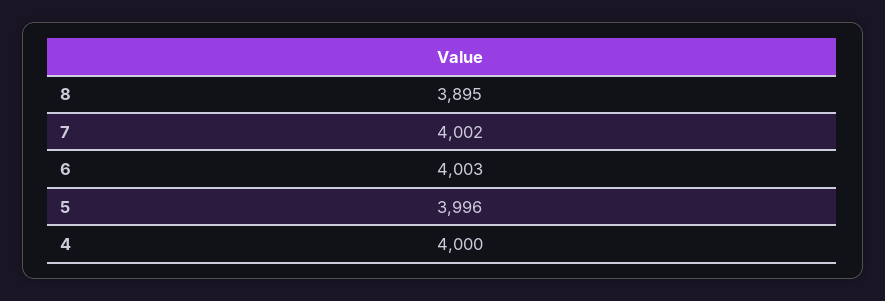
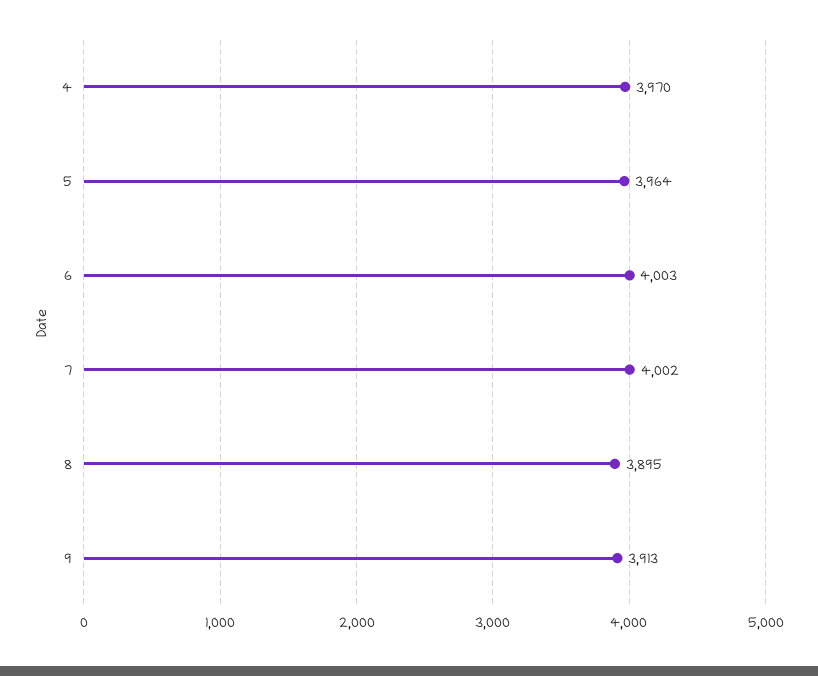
  {
    "8": 3895,
    "7": 4002,
    "6": 4003,
-   "5": 3996,
+   "5": 3964,
-   "4": 4000
+   "4": 3970,
+   "9": 3913
  }

